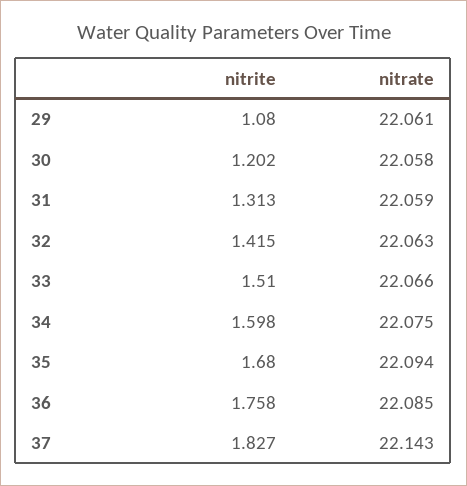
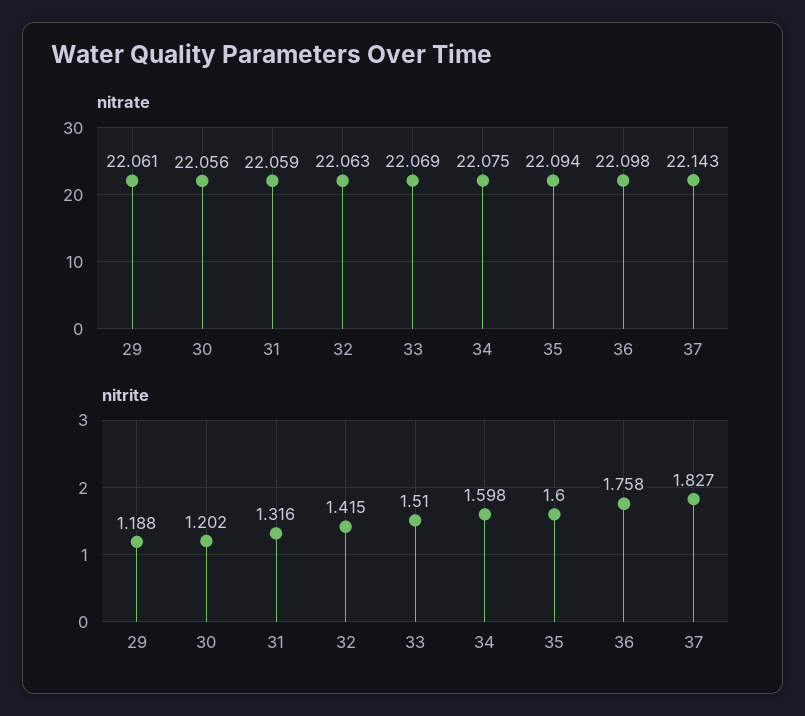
  {
    "nitrite": {
-     "29": 1.08,
+     "29": 1.188,
      "30": 1.202,
-     "31": 1.313,
+     "31": 1.316,
      "32": 1.415,
      "33": 1.51,
      "34": 1.598,
-     "35": 1.68,
+     "35": 1.6,
      "36": 1.758,
      "37": 1.827
    },
    "nitrate": {
      "29": 22.061,
-     "30": 22.058,
+     "30": 22.056,
      "31": 22.059,
      "32": 22.063,
-     "33": 22.066,
+     "33": 22.069,
      "34": 22.075,
      "35": 22.094,
-     "36": 22.085,
+     "36": 22.098,
      "37": 22.143
    }
  }

